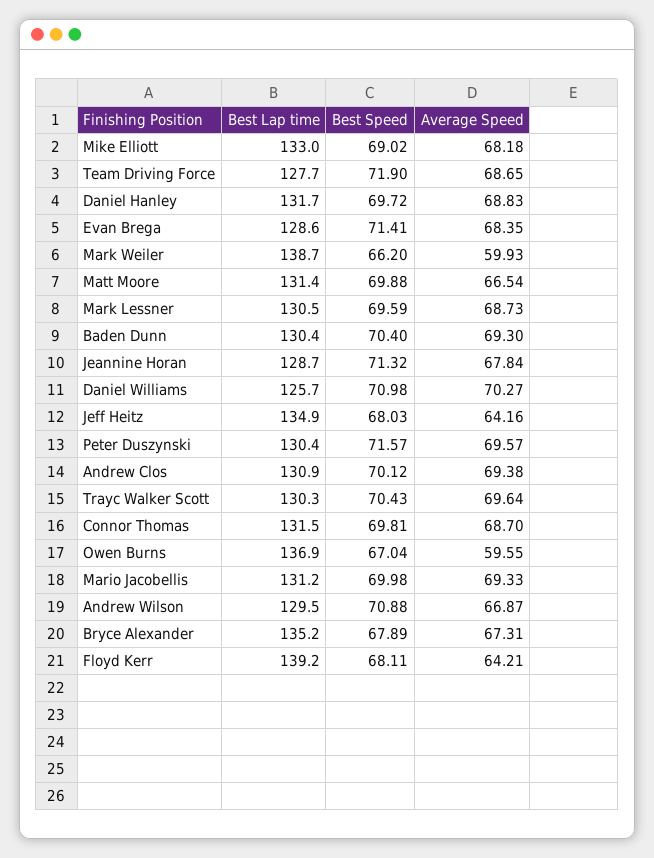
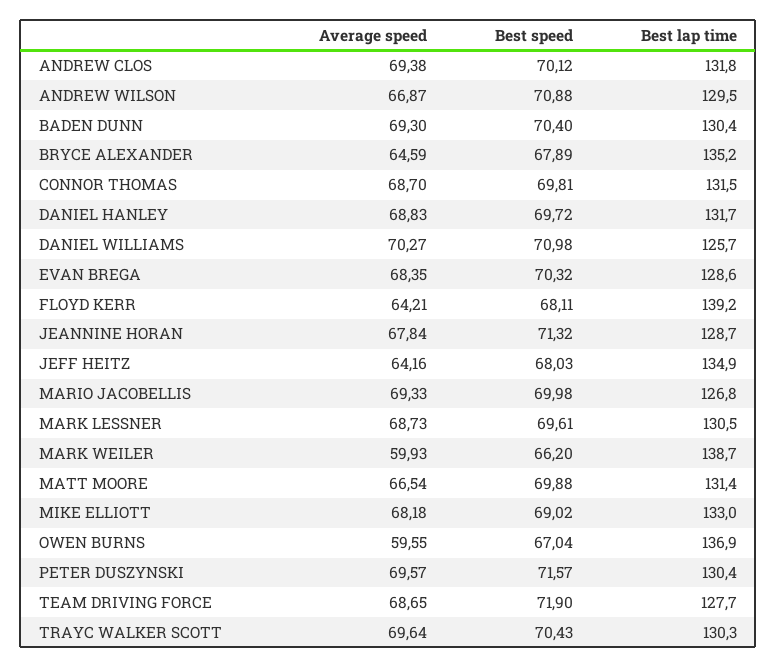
  {
    "Best Lap time": {
      "Mike Elliott": 133,
      "Team Driving Force": 127.7,
      "Daniel Hanley": 131.7,
      "Evan Brega": 128.6,
      "Mark Weiler": 138.7,
      "Matt Moore": 131.4,
      "Mark Lessner": 130.5,
      "Baden Dunn": 130.4,
      "Jeannine Horan": 128.7,
      "Daniel Williams": 125.7,
      "Jeff Heitz": 134.9,
      "Peter Duszynski": 130.4,
-     "Andrew Clos": 130.9,
+     "Andrew Clos": 131.8,
      "Trayc Walker Scott": 130.3,
      "Connor Thomas": 131.5,
      "Owen Burns": 136.9,
-     "Mario Jacobellis": 131.2,
+     "Mario Jacobellis": 126.8,
      "Andrew Wilson": 129.5,
      "Bryce Alexander": 135.2,
      "Floyd Kerr": 139.2
    },
    "Best Speed": {
      "Mike Elliott": 69.02,
      "Team Driving Force": 71.9,
      "Daniel Hanley": 69.72,
-     "Evan Brega": 71.41,
+     "Evan Brega": 70.32,
      "Mark Weiler": 66.2,
      "Matt Moore": 69.88,
-     "Mark Lessner": 69.59,
+     "Mark Lessner": 69.61,
      "Baden Dunn": 70.4,
      "Jeannine Horan": 71.32,
      "Daniel Williams": 70.98,
      "Jeff Heitz": 68.03,
      "Peter Duszynski": 71.57,
      "Andrew Clos": 70.12,
      "Trayc Walker Scott": 70.43,
      "Connor Thomas": 69.81,
      "Owen Burns": 67.04,
      "Mario Jacobellis": 69.98,
      "Andrew Wilson": 70.88,
      "Bryce Alexander": 67.89,
      "Floyd Kerr": 68.11
    },
    "Average Speed": {
      "Mike Elliott": 68.18,
      "Team Driving Force": 68.65,
      "Daniel Hanley": 68.83,
      "Evan Brega": 68.35,
      "Mark Weiler": 59.93,
      "Matt Moore": 66.54,
      "Mark Lessner": 68.73,
      "Baden Dunn": 69.3,
      "Jeannine Horan": 67.84,
      "Daniel Williams": 70.27,
      "Jeff Heitz": 64.16,
      "Peter Duszynski": 69.57,
      "Andrew Clos": 69.38,
      "Trayc Walker Scott": 69.64,
      "Connor Thomas": 68.7,
      "Owen Burns": 59.55,
      "Mario Jacobellis": 69.33,
      "Andrew Wilson": 66.87,
-     "Bryce Alexander": 67.31,
+     "Bryce Alexander": 64.59,
      "Floyd Kerr": 64.21
    }
  }

